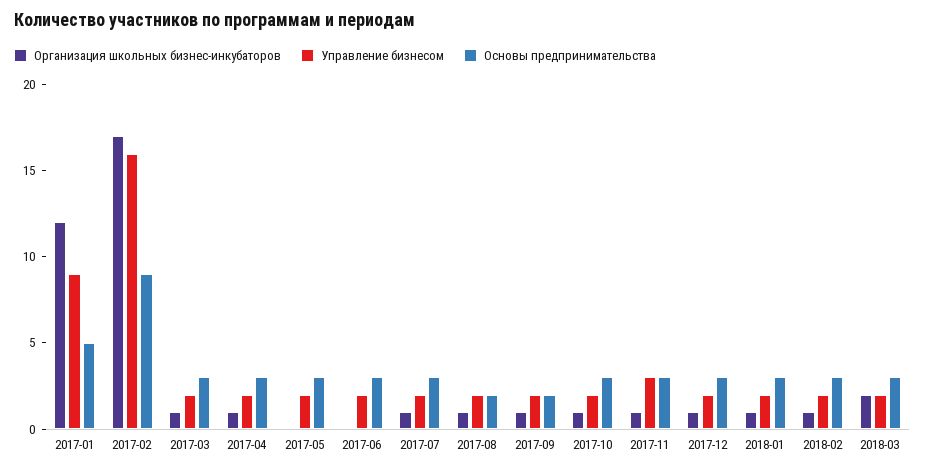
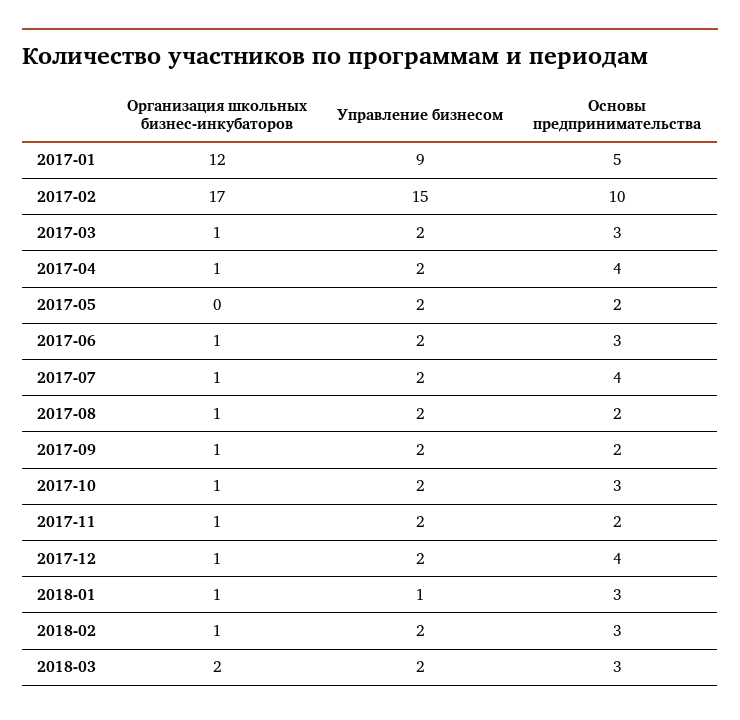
  {
    "Организация школьных бизнес-инкубаторов": {
      "2017-01": 12,
      "2017-02": 17,
      "2017-03": 1,
      "2017-04": 1,
      "2017-05": 0,
-     "2017-06": 0,
+     "2017-06": 1,
      "2017-07": 1,
      "2017-08": 1,
      "2017-09": 1,
      "2017-10": 1,
      "2017-11": 1,
      "2017-12": 1,
      "2018-01": 1,
      "2018-02": 1,
      "2018-03": 2
    },
    "Управление бизнесом": {
      "2017-01": 9,
-     "2017-02": 16,
+     "2017-02": 15,
      "2017-03": 2,
      "2017-04": 2,
      "2017-05": 2,
      "2017-06": 2,
      "2017-07": 2,
      "2017-08": 2,
      "2017-09": 2,
      "2017-10": 2,
-     "2017-11": 3,
+     "2017-11": 2,
      "2017-12": 2,
-     "2018-01": 2,
+     "2018-01": 1,
      "2018-02": 2,
      "2018-03": 2
    },
    "Основы предпринимательства": {
      "2017-01": 5,
-     "2017-02": 9,
+     "2017-02": 10,
      "2017-03": 3,
-     "2017-04": 3,
+     "2017-04": 4,
-     "2017-05": 3,
+     "2017-05": 2,
      "2017-06": 3,
-     "2017-07": 3,
+     "2017-07": 4,
      "2017-08": 2,
      "2017-09": 2,
      "2017-10": 3,
-     "2017-11": 3,
+     "2017-11": 2,
-     "2017-12": 3,
+     "2017-12": 4,
      "2018-01": 3,
      "2018-02": 3,
      "2018-03": 3
    }
  }

